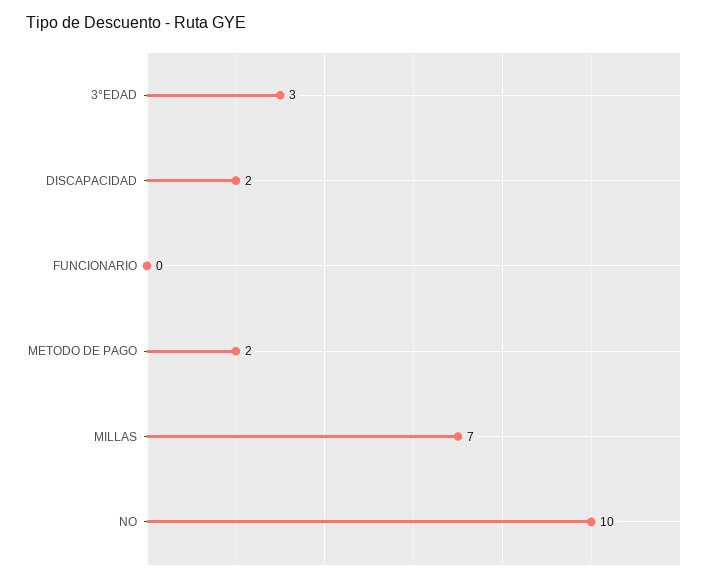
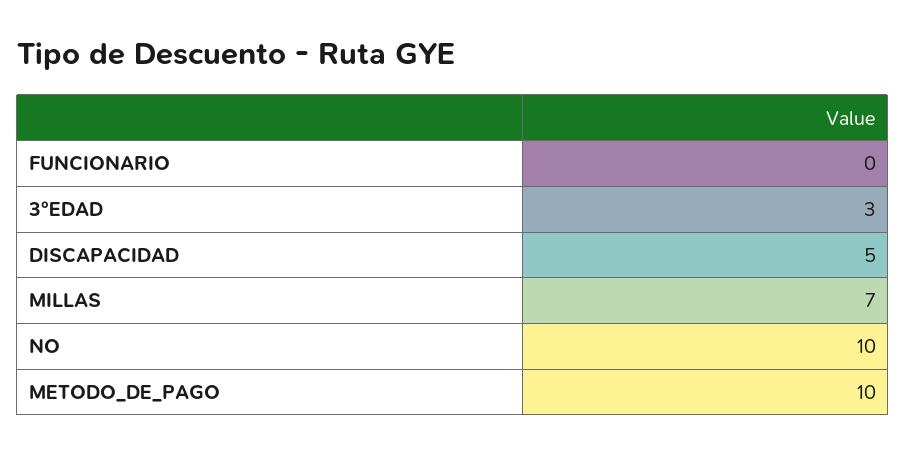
  {
    "3°EDAD": 3,
-   "DISCAPACIDAD": 2,
+   "DISCAPACIDAD": 5,
    "FUNCIONARIO": 0,
-   "METODO DE PAGO": 2,
+   "METODO DE PAGO": 10,
    "MILLAS": 7,
    "NO": 10
  }

